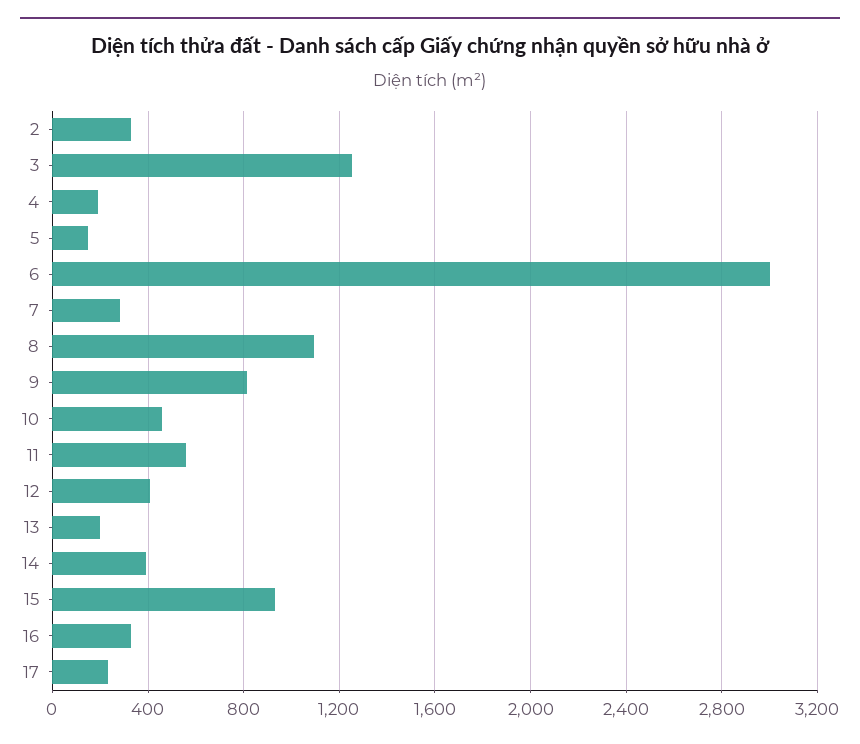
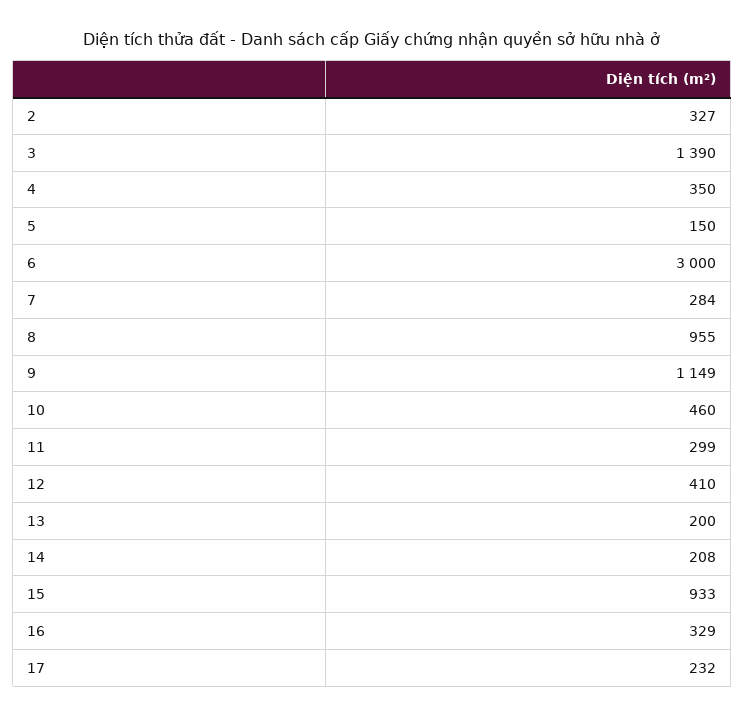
  {
    "2": 327,
-   "3": 1250,
+   "3": 1390,
-   "4": 200,
+   "4": 350,
    "5": 150,
    "6": 3000,
    "7": 284,
-   "8": 1100,
+   "8": 955,
-   "9": 800,
+   "9": 1149,
    "10": 460,
-   "11": 550,
+   "11": 299,
    "12": 410,
    "13": 200,
-   "14": 400,
+   "14": 208,
    "15": 933,
    "16": 329,
    "17": 232
  }

